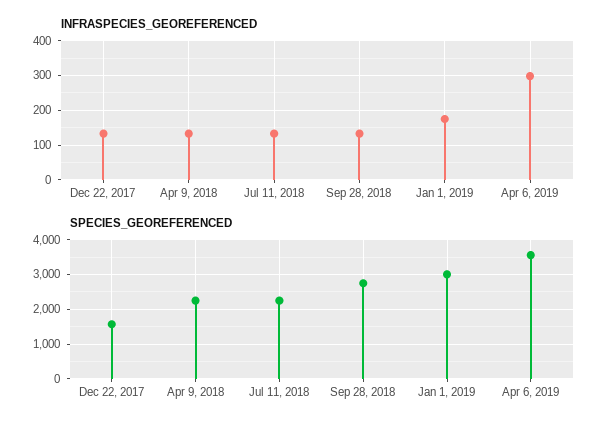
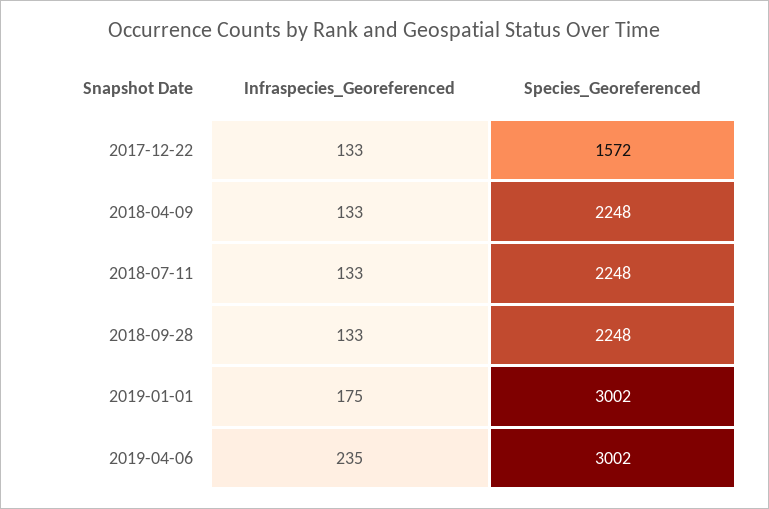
  {
    "INFRASPECIES_GEOREFERENCED": {
      "Dec 22, 2017": 133,
      "Apr 9, 2018": 133,
      "Jul 11, 2018": 133,
      "Sep 28, 2018": 133,
      "Jan 1, 2019": 175,
-     "Apr 6, 2019": 300
+     "Apr 6, 2019": 235
    },
    "SPECIES_GEOREFERENCED": {
      "Dec 22, 2017": 1572,
      "Apr 9, 2018": 2248,
      "Jul 11, 2018": 2248,
-     "Sep 28, 2018": 2800,
+     "Sep 28, 2018": 2248,
      "Jan 1, 2019": 3002,
-     "Apr 6, 2019": 3600
+     "Apr 6, 2019": 3002
    }
  }

